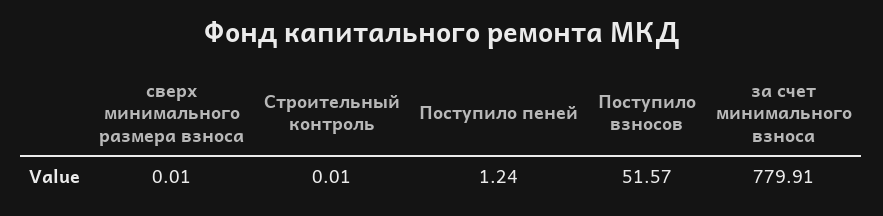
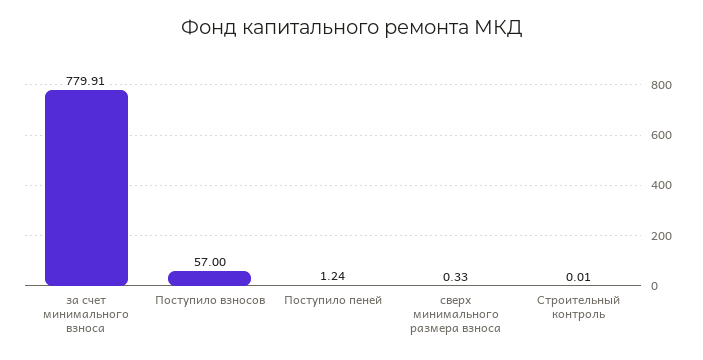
  {
-   "сверх минимального размера взноса": 0.01,
+   "сверх минимального размера взноса": 0.33,
    "Строительный контроль": 0.01,
    "Поступило пеней": 1.24,
-   "Поступило взносов": 51.57,
+   "Поступило взносов": 57,
    "за счет минимального взноса": 779.91
  }

